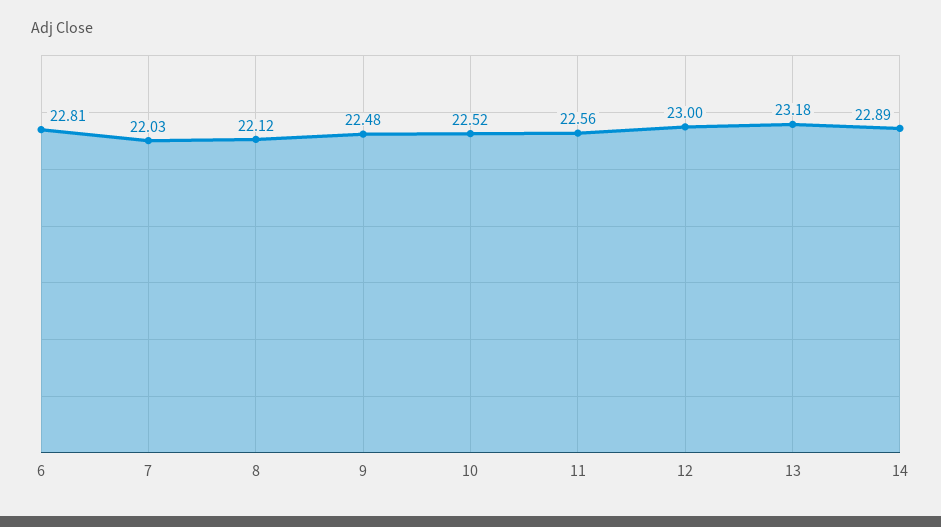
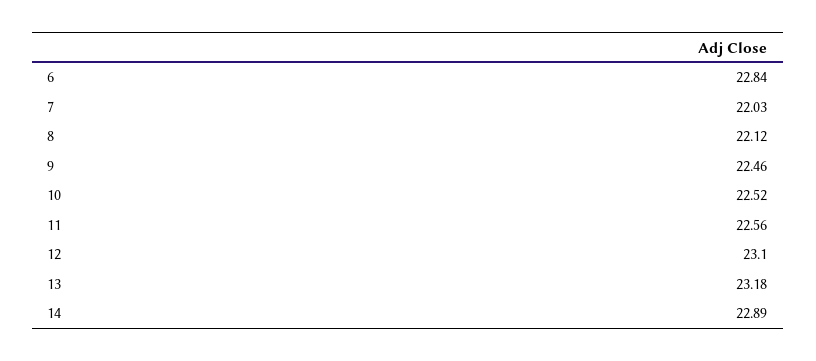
  {
-   "6": 22.81,
+   "6": 22.84,
    "7": 22.03,
    "8": 22.12,
-   "9": 22.48,
+   "9": 22.46,
    "10": 22.52,
    "11": 22.56,
-   "12": 23,
+   "12": 23.1,
    "13": 23.18,
    "14": 22.89
  }

